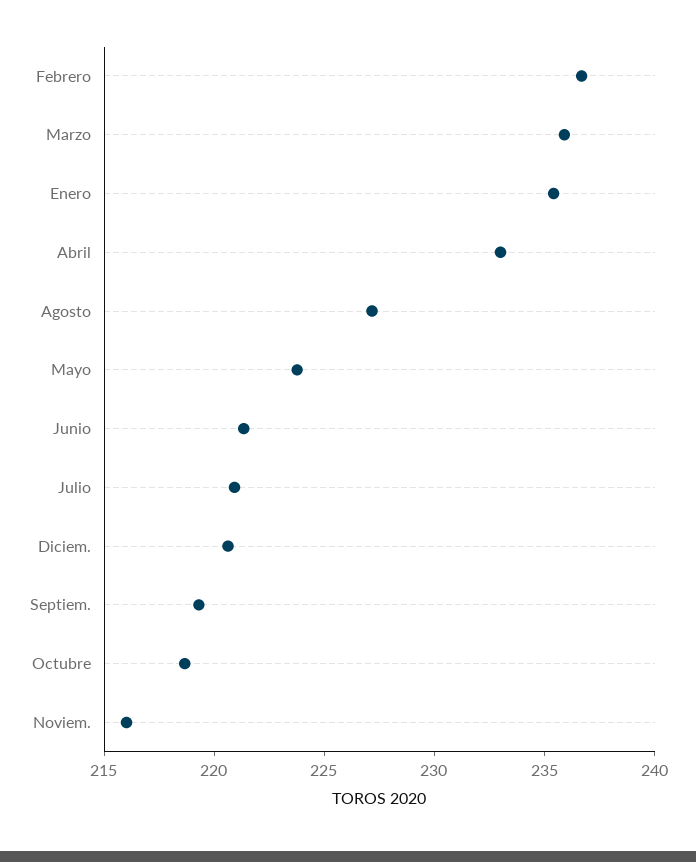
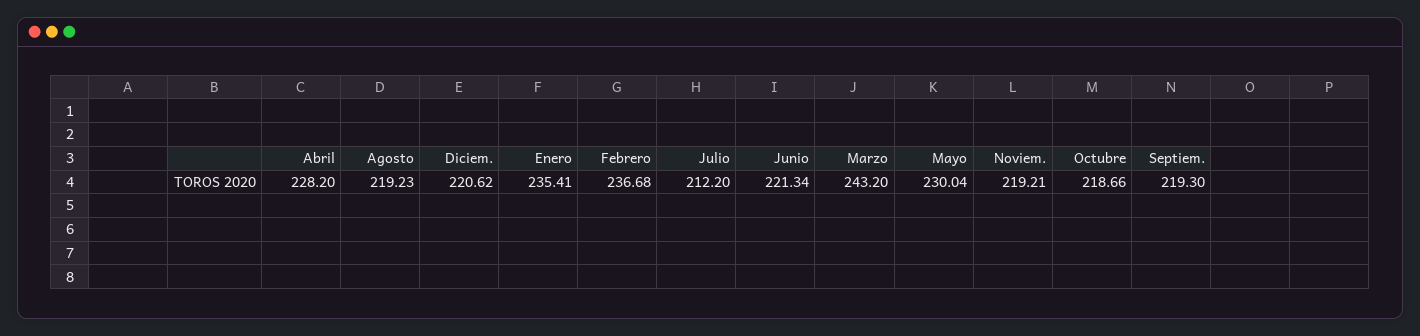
  {
    "Febrero": 236.68,
-   "Marzo": 236,
+   "Marzo": 243.2,
    "Enero": 235.41,
-   "Abril": 233,
+   "Abril": 228.2,
-   "Agosto": 227,
+   "Agosto": 219.23,
-   "Mayo": 224,
+   "Mayo": 230.04,
    "Junio": 221.34,
-   "Julio": 221,
+   "Julio": 212.2,
    "Diciem.": 220.62,
    "Septiem.": 219.3,
    "Octubre": 218.66,
-   "Noviem.": 216
+   "Noviem.": 219.21
  }

